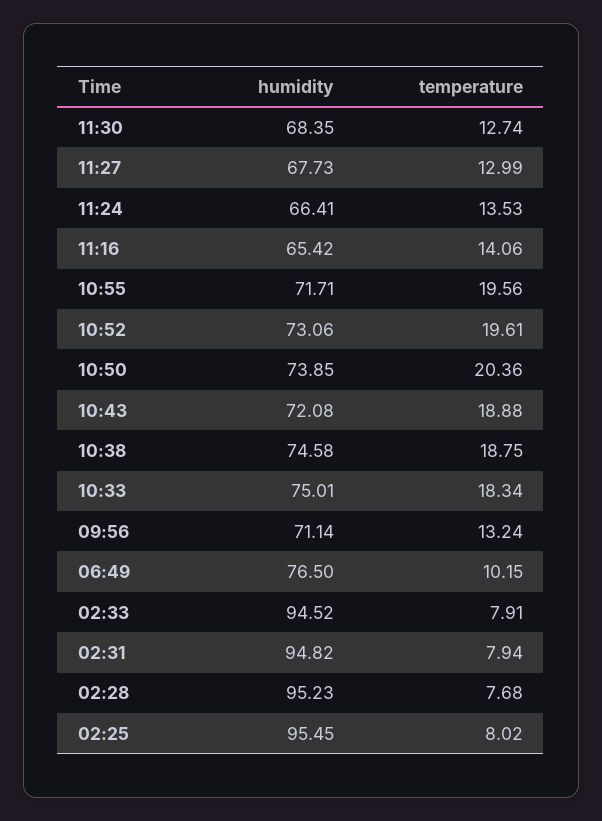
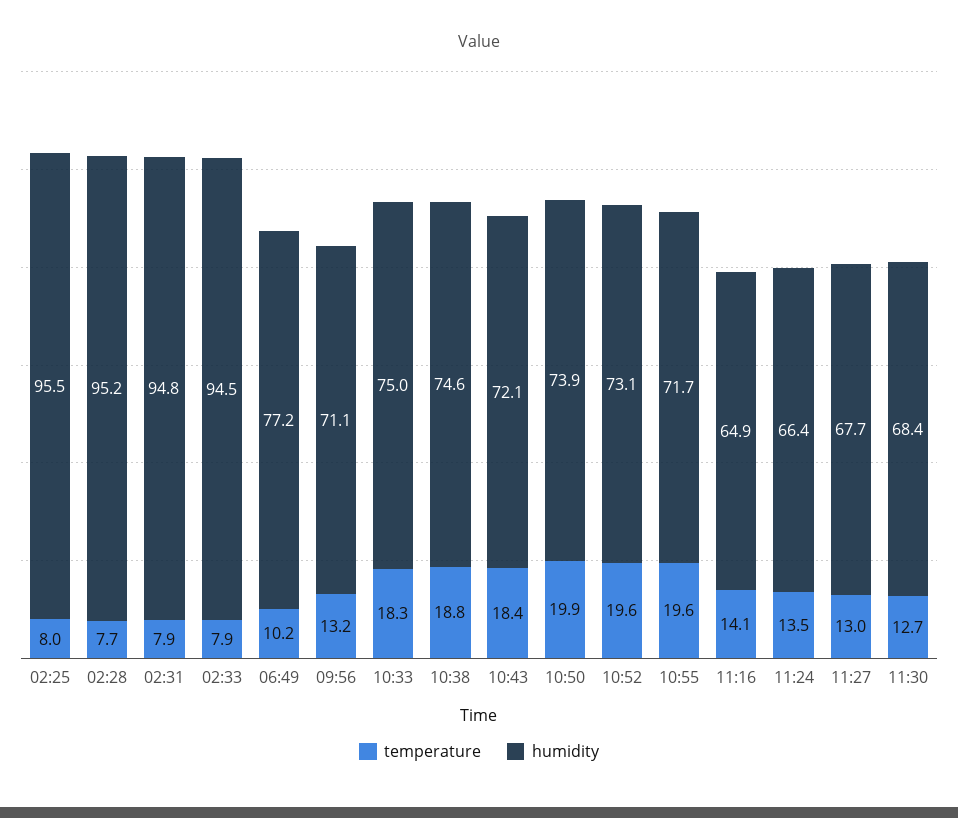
  {
    "humidity": {
      "11:30": 68.35,
      "11:27": 67.73,
      "11:24": 66.41,
-     "11:16": 65.42,
+     "11:16": 64.9,
      "10:55": 71.71,
      "10:52": 73.06,
      "10:50": 73.85,
      "10:43": 72.08,
      "10:38": 74.58,
      "10:33": 75.01,
      "09:56": 71.14,
-     "06:49": 76.5,
+     "06:49": 77.2,
      "02:33": 94.52,
      "02:31": 94.82,
      "02:28": 95.23,
      "02:25": 95.45
    },
    "temperature": {
      "11:30": 12.74,
      "11:27": 12.99,
      "11:24": 13.53,
      "11:16": 14.06,
      "10:55": 19.56,
      "10:52": 19.61,
-     "10:50": 20.36,
+     "10:50": 19.9,
-     "10:43": 18.88,
+     "10:43": 18.4,
      "10:38": 18.75,
      "10:33": 18.34,
      "09:56": 13.24,
      "06:49": 10.15,
      "02:33": 7.91,
      "02:31": 7.94,
      "02:28": 7.68,
      "02:25": 8.02
    }
  }

